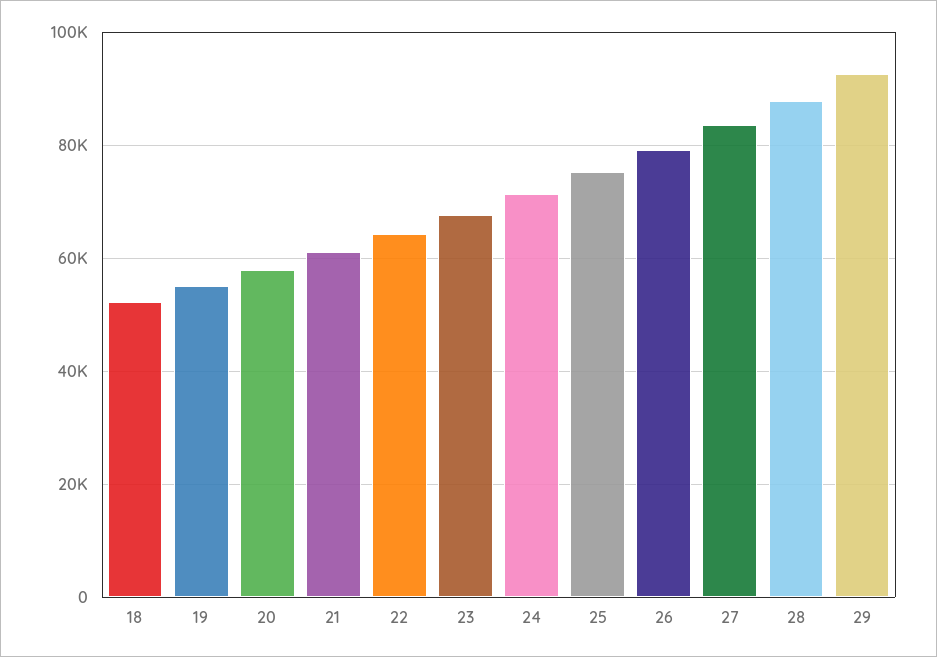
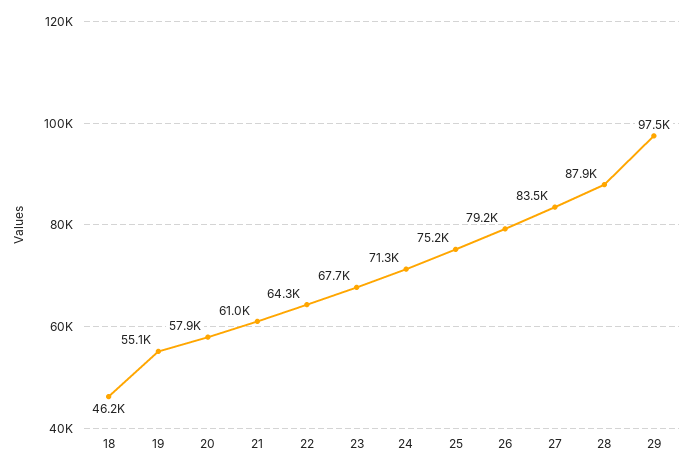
  {
-   "18": 52000,
+   "18": 46200,
    "19": 55100,
    "20": 57900,
    "21": 61000,
    "22": 64300,
    "23": 67700,
    "24": 71300,
    "25": 75200,
    "26": 79200,
    "27": 83500,
    "28": 87900,
-   "29": 92000
+   "29": 97500
  }

